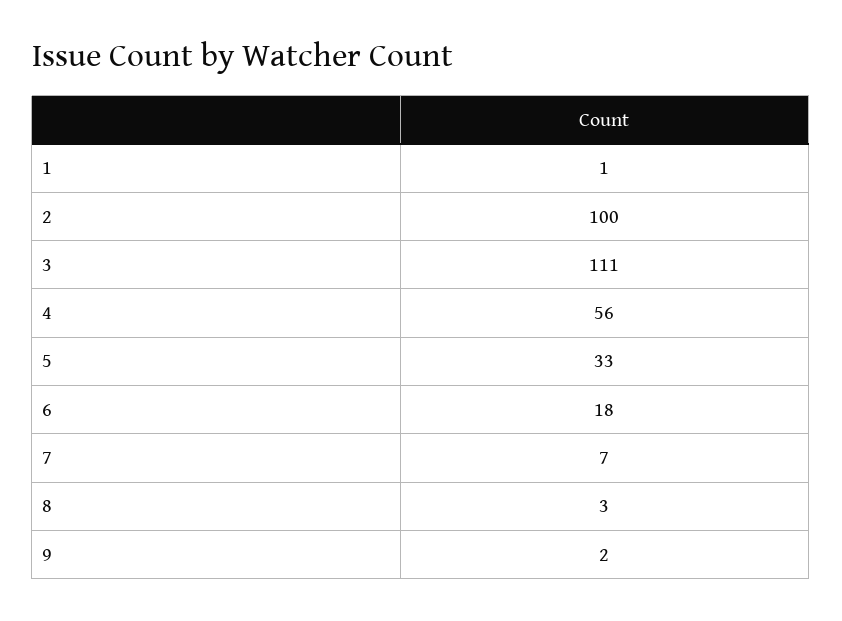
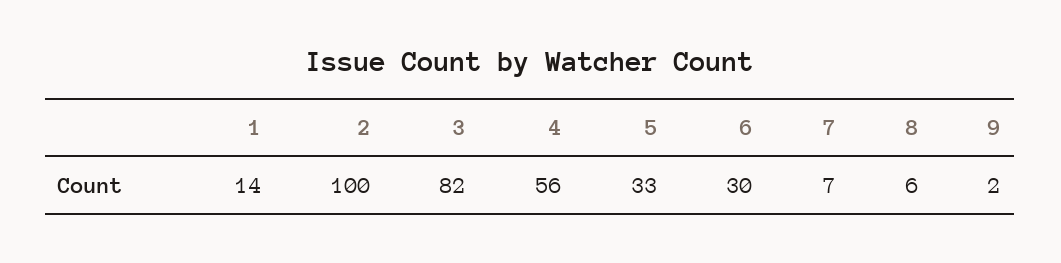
  {
-   "1": 1,
+   "1": 14,
    "2": 100,
-   "3": 111,
+   "3": 82,
    "4": 56,
    "5": 33,
-   "6": 18,
+   "6": 30,
    "7": 7,
-   "8": 3,
+   "8": 6,
    "9": 2
  }

